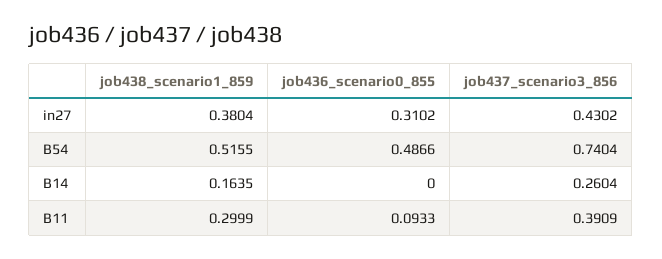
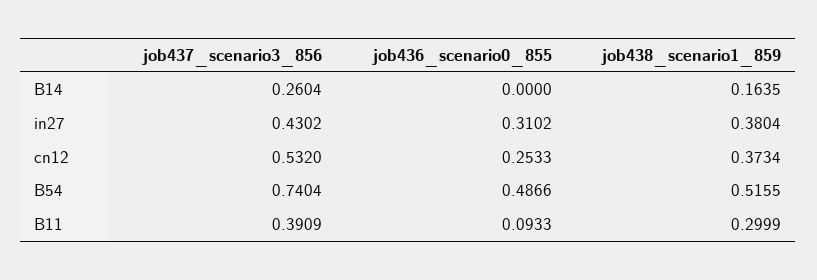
  {
    "job438_scenario1_859": {
      "in27": 0.3804,
      "B54": 0.5155,
      "B14": 0.1635,
-     "B11": 0.2999
+     "B11": 0.2999,
+     "cn12": 0.3734
    },
    "job436_scenario0_855": {
      "in27": 0.3102,
      "B54": 0.4866,
      "B14": 0,
-     "B11": 0.0933
+     "B11": 0.0933,
+     "cn12": 0.2533
    },
    "job437_scenario3_856": {
      "in27": 0.4302,
      "B54": 0.7404,
      "B14": 0.2604,
-     "B11": 0.3909
+     "B11": 0.3909,
+     "cn12": 0.532
    }
  }

